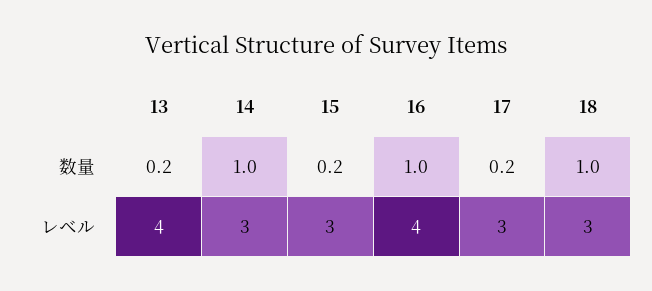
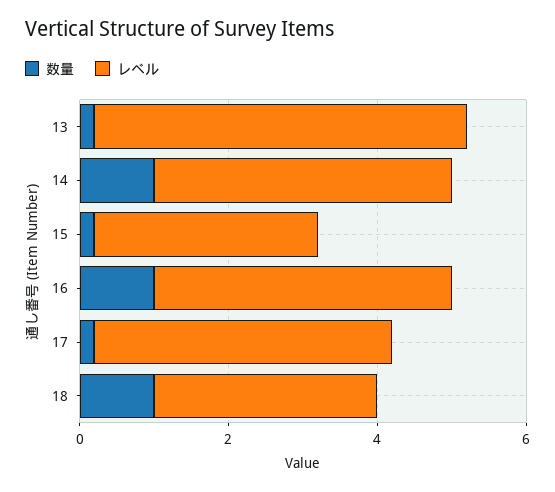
  {
    "数量": {
      "13": 0.2,
      "14": 1,
      "15": 0.2,
      "16": 1,
      "17": 0.2,
      "18": 1
    },
    "レベル": {
-     "13": 4,
+     "13": 5,
-     "14": 3,
+     "14": 4,
      "15": 3,
      "16": 4,
-     "17": 3,
+     "17": 4,
      "18": 3
    }
  }

